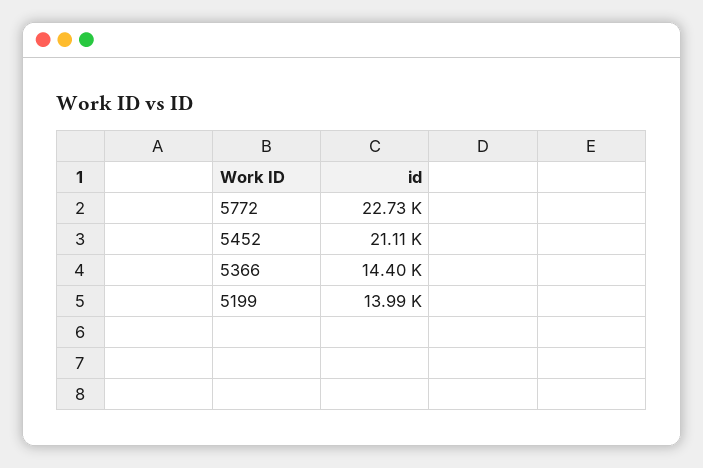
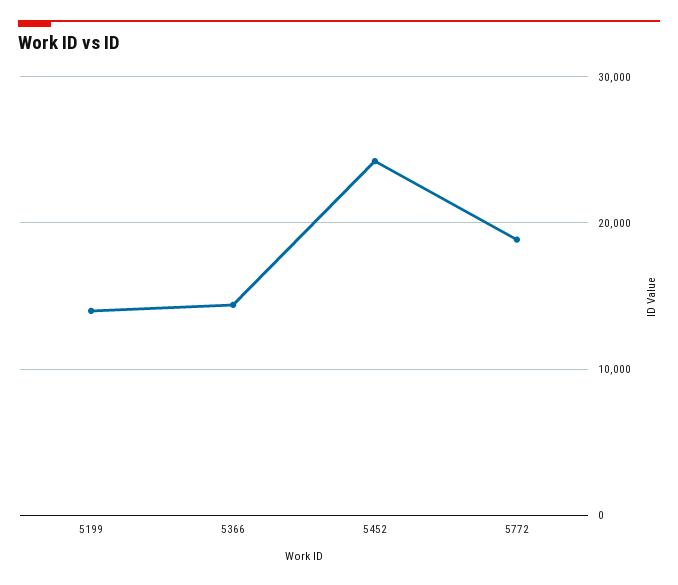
  {
-   "5772": 22730,
+   "5772": 19000,
-   "5452": 21110,
+   "5452": 24000,
    "5366": 14400,
    "5199": 13990
  }

